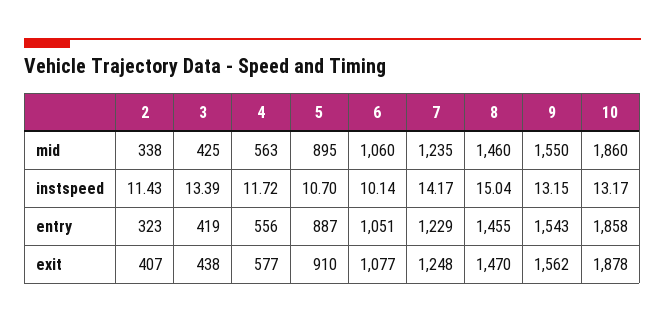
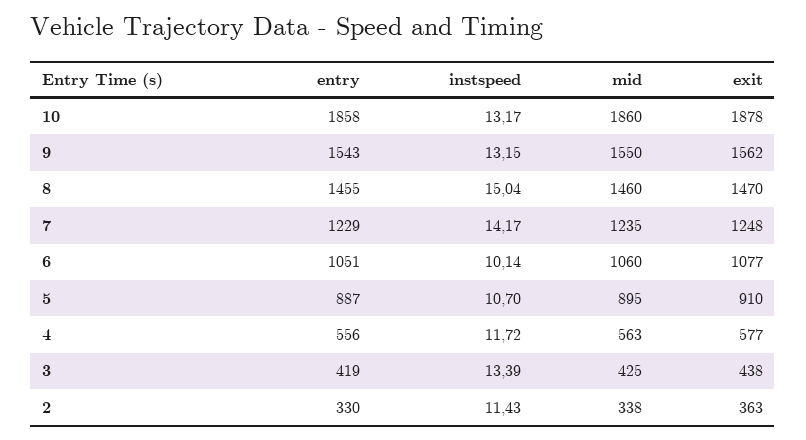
  {
    "2": {
      "mid": 338,
      "instspeed": 11.43,
-     "entry": 323,
+     "entry": 330,
-     "exit": 407
+     "exit": 363
    },
    "3": {
      "mid": 425,
      "instspeed": 13.39,
      "entry": 419,
      "exit": 438
    },
    "4": {
      "mid": 563,
      "instspeed": 11.72,
      "entry": 556,
      "exit": 577
    },
    "5": {
      "mid": 895,
      "instspeed": 10.7,
      "entry": 887,
      "exit": 910
    },
    "6": {
      "mid": 1060,
      "instspeed": 10.14,
      "entry": 1051,
      "exit": 1077
    },
    "7": {
      "mid": 1235,
      "instspeed": 14.17,
      "entry": 1229,
      "exit": 1248
    },
    "8": {
      "mid": 1460,
      "instspeed": 15.04,
      "entry": 1455,
      "exit": 1470
    },
    "9": {
      "mid": 1550,
      "instspeed": 13.15,
      "entry": 1543,
      "exit": 1562
    },
    "10": {
      "mid": 1860,
      "instspeed": 13.17,
      "entry": 1858,
      "exit": 1878
    }
  }

